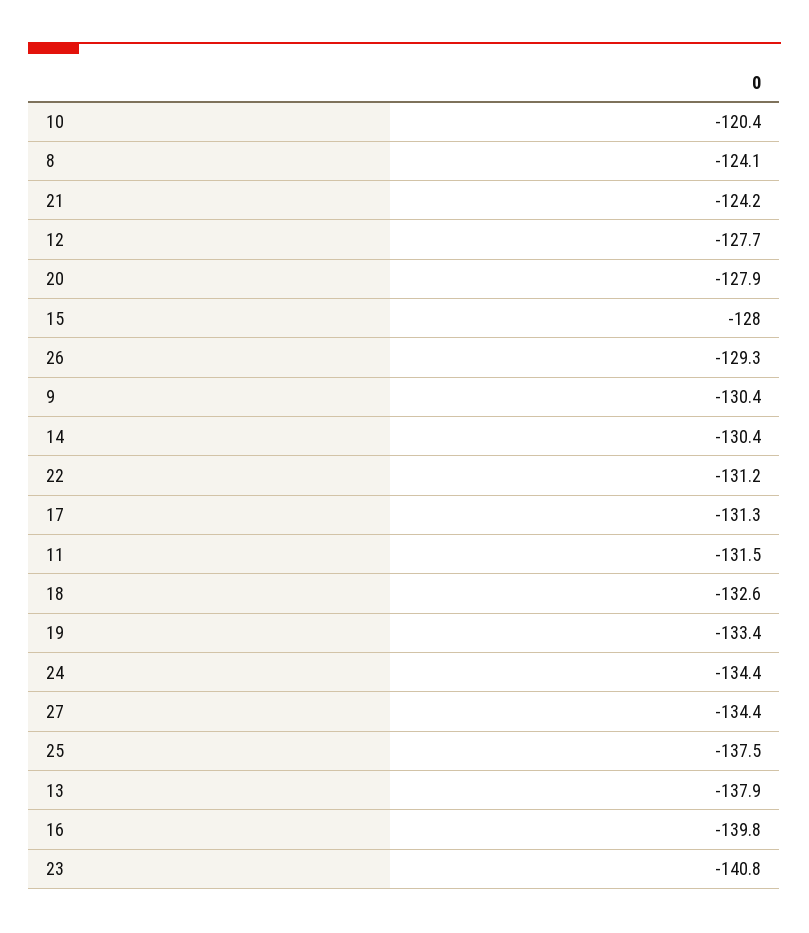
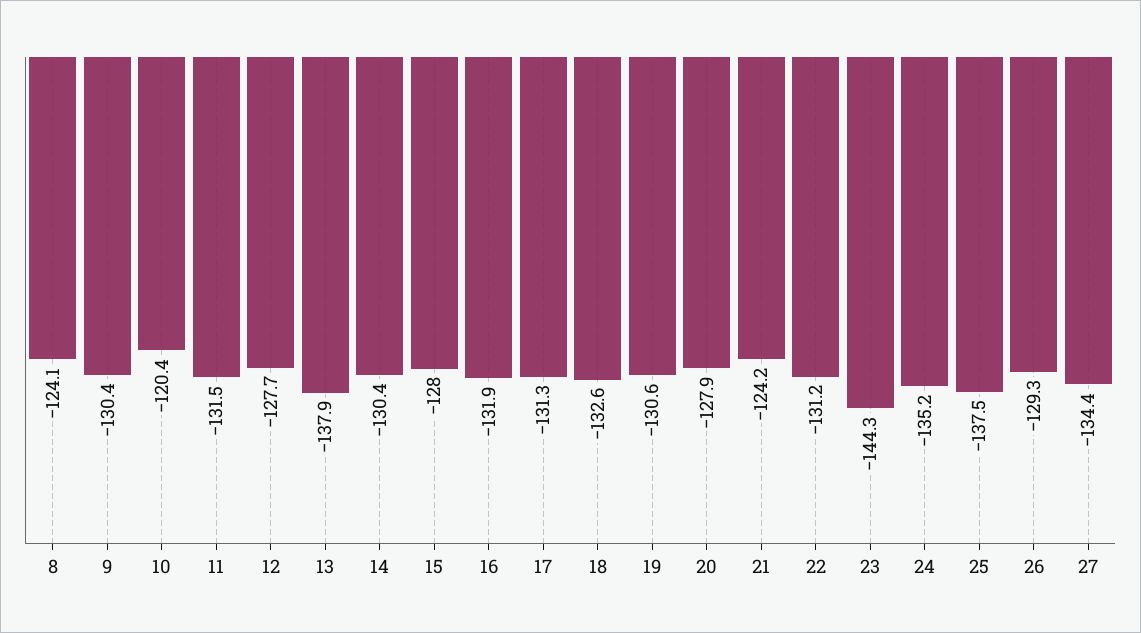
  {
    "10": -120.4,
    "8": -124.1,
    "21": -124.2,
    "12": -127.7,
    "20": -127.9,
    "15": -128,
    "26": -129.3,
    "9": -130.4,
    "14": -130.4,
    "22": -131.2,
    "17": -131.3,
    "11": -131.5,
    "18": -132.6,
-   "19": -133.4,
+   "19": -130.6,
-   "24": -134.4,
+   "24": -135.2,
    "27": -134.4,
    "25": -137.5,
    "13": -137.9,
-   "16": -139.8,
+   "16": -131.9,
-   "23": -140.8
+   "23": -144.3
  }

